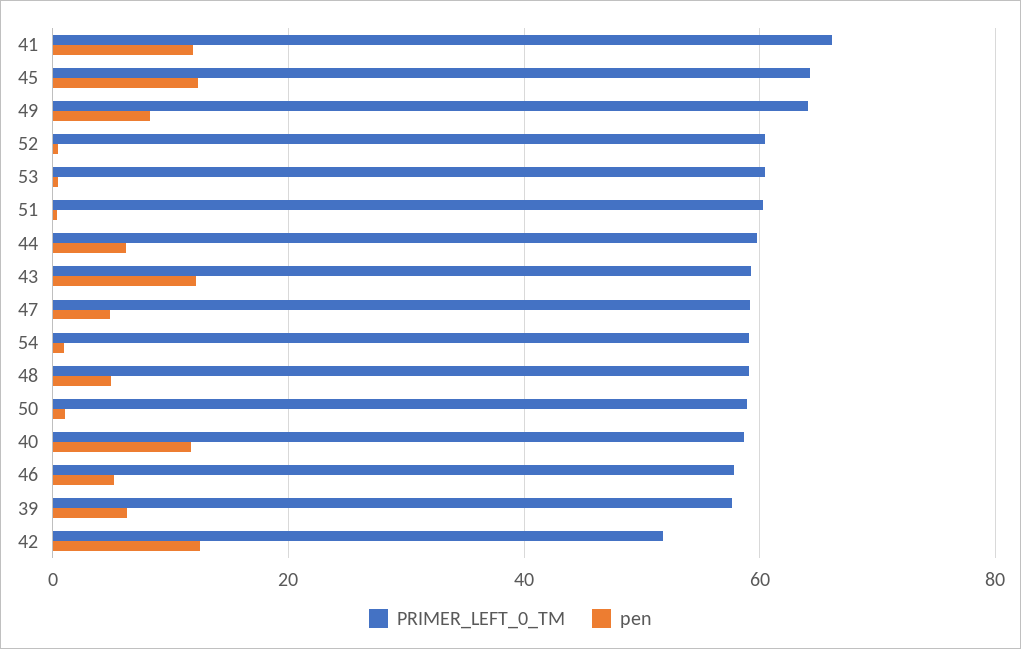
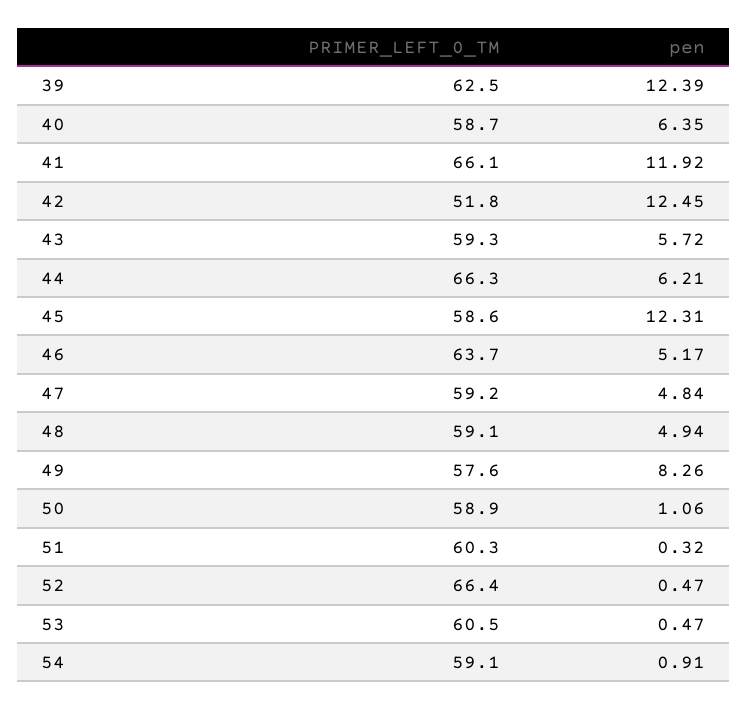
  {
    "PRIMER_LEFT_0_TM": {
      "41": 66.1,
-     "45": 64,
+     "45": 58.6,
-     "49": 64,
+     "49": 57.6,
-     "52": 60,
+     "52": 66.4,
      "53": 60.5,
      "51": 60.3,
-     "44": 60,
+     "44": 66.3,
      "43": 59.3,
      "47": 59.2,
      "54": 59.1,
      "48": 59.1,
      "50": 58.9,
      "40": 58.7,
-     "46": 58,
+     "46": 63.7,
-     "39": 58,
+     "39": 62.5,
      "42": 51.8
    },
    "pen": {
      "41": 11.92,
      "45": 12.31,
      "49": 8.26,
      "52": 0.47,
      "53": 0.47,
      "51": 0.32,
      "44": 6.21,
-     "43": 12,
+     "43": 5.72,
      "47": 4.84,
      "54": 0.91,
      "48": 4.94,
      "50": 1.06,
-     "40": 12,
+     "40": 6.35,
      "46": 5.17,
-     "39": 6,
+     "39": 12.39,
      "42": 12.45
    }
  }

